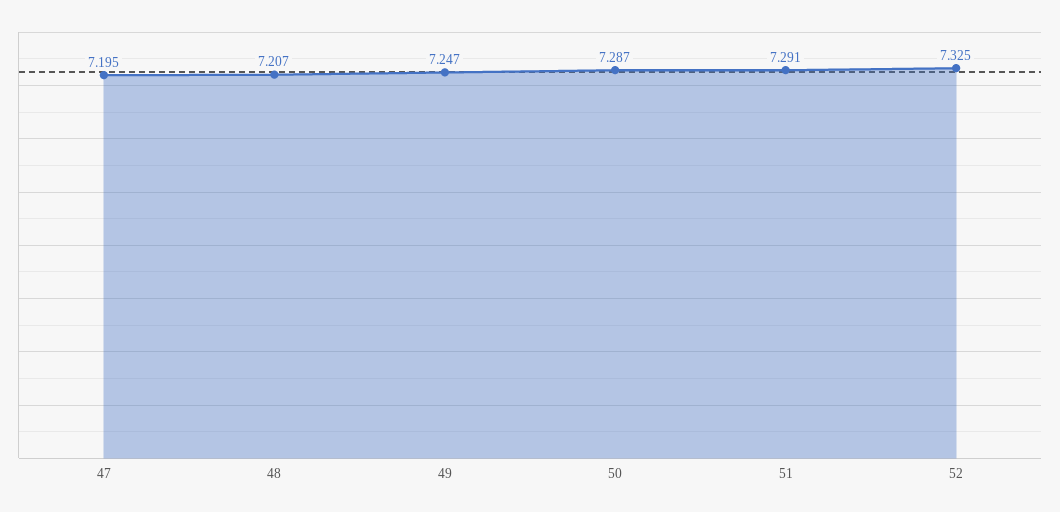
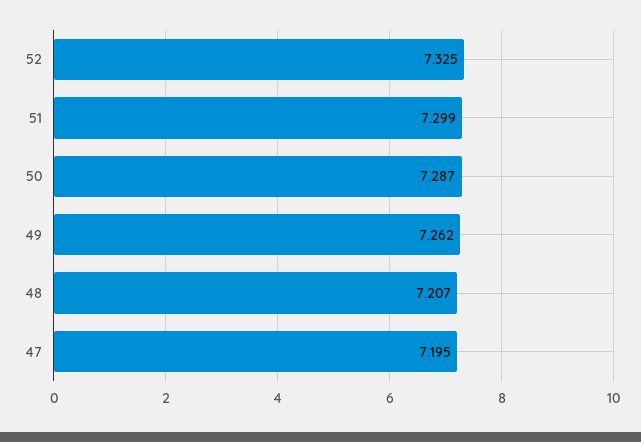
  {
    "47": 7.195,
    "48": 7.207,
-   "49": 7.247,
+   "49": 7.262,
    "50": 7.287,
-   "51": 7.291,
+   "51": 7.299,
    "52": 7.325
  }

